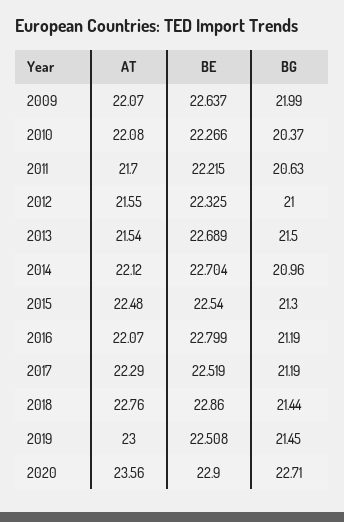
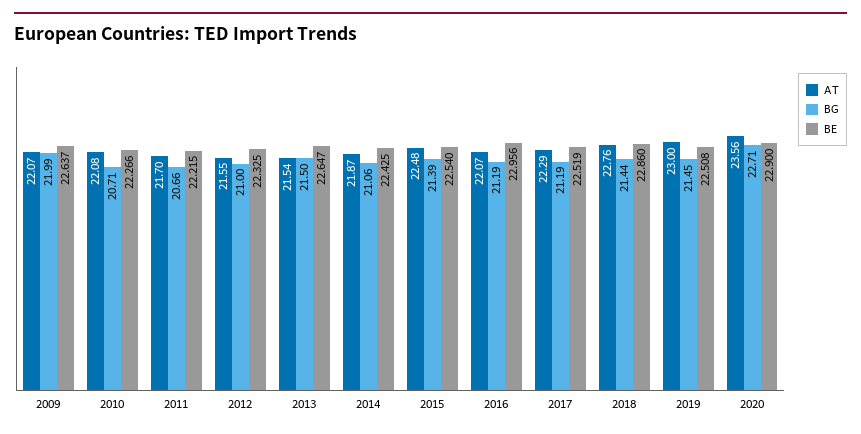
  {
    "AT": {
      "2009": 22.07,
      "2010": 22.08,
      "2011": 21.7,
      "2012": 21.55,
      "2013": 21.54,
-     "2014": 22.12,
+     "2014": 21.87,
      "2015": 22.48,
      "2016": 22.07,
      "2017": 22.29,
      "2018": 22.76,
      "2019": 23,
      "2020": 23.56
    },
    "BE": {
      "2009": 22.637,
      "2010": 22.266,
      "2011": 22.215,
      "2012": 22.325,
-     "2013": 22.689,
+     "2013": 22.647,
-     "2014": 22.704,
+     "2014": 22.425,
      "2015": 22.54,
-     "2016": 22.799,
+     "2016": 22.956,
      "2017": 22.519,
      "2018": 22.86,
      "2019": 22.508,
      "2020": 22.9
    },
    "BG": {
      "2009": 21.99,
-     "2010": 20.37,
+     "2010": 20.71,
-     "2011": 20.63,
+     "2011": 20.66,
      "2012": 21,
      "2013": 21.5,
-     "2014": 20.96,
+     "2014": 21.06,
-     "2015": 21.3,
+     "2015": 21.39,
      "2016": 21.19,
      "2017": 21.19,
      "2018": 21.44,
      "2019": 21.45,
      "2020": 22.71
    }
  }

